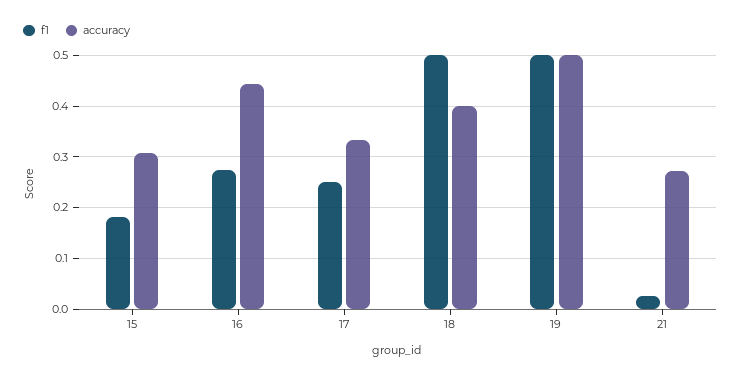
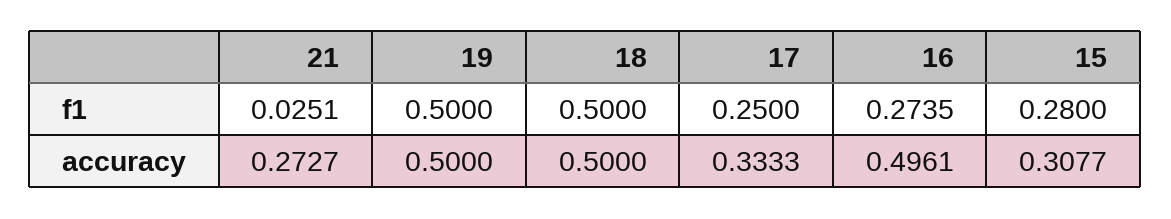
  {
    "f1": {
-     "15": 0.18,
+     "15": 0.28,
      "16": 0.2735,
      "17": 0.25,
      "18": 0.5,
      "19": 0.5,
      "21": 0.0251
    },
    "accuracy": {
      "15": 0.3077,
-     "16": 0.44,
+     "16": 0.4961,
      "17": 0.3333,
-     "18": 0.4,
+     "18": 0.5,
      "19": 0.5,
      "21": 0.2727
    }
  }

